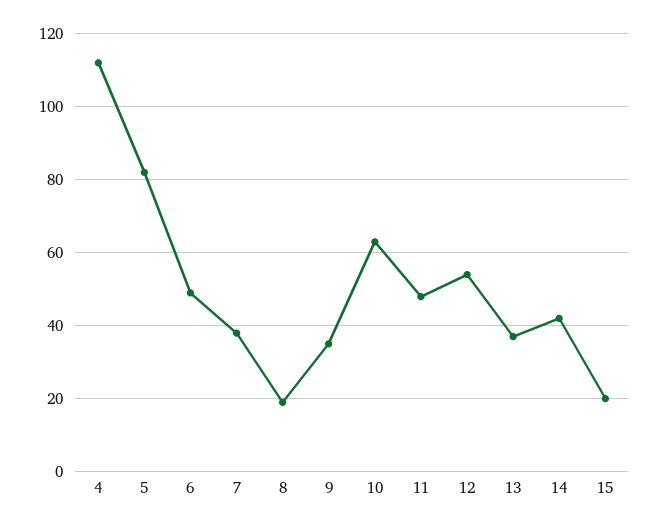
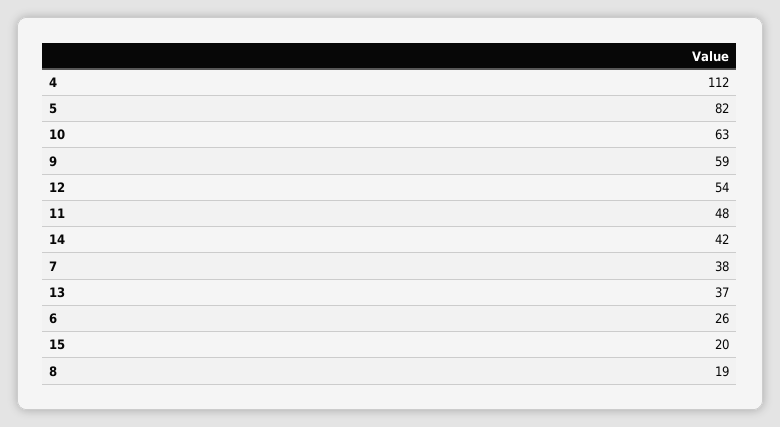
  {
    "4": 112,
    "5": 82,
-   "6": 50,
+   "6": 26,
    "7": 38,
    "8": 19,
-   "9": 35,
+   "9": 59,
    "10": 63,
    "11": 48,
    "12": 54,
    "13": 37,
    "14": 42,
    "15": 20
  }

